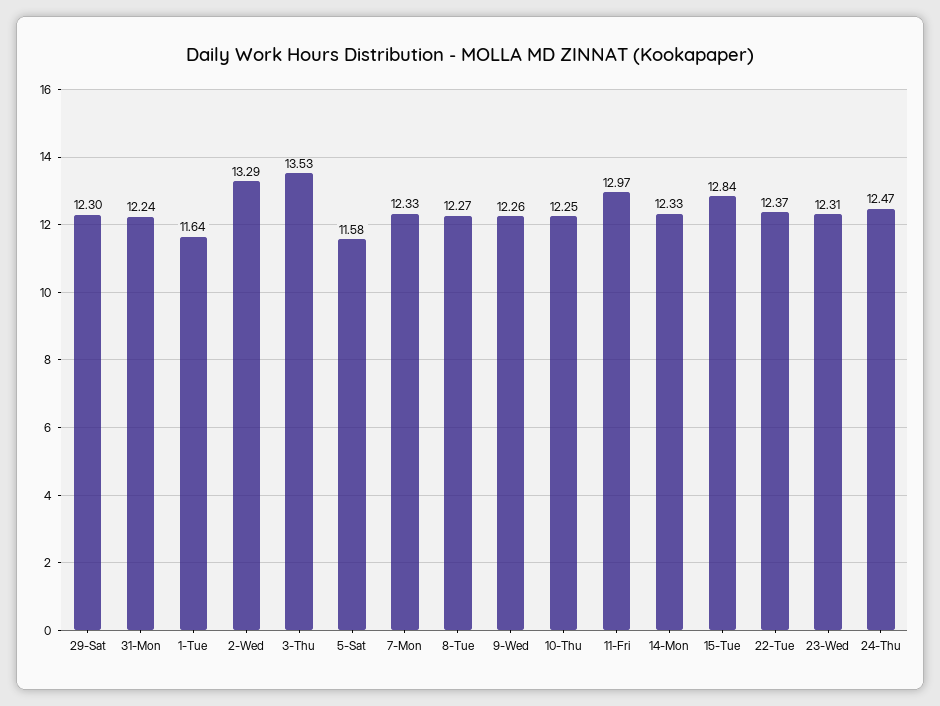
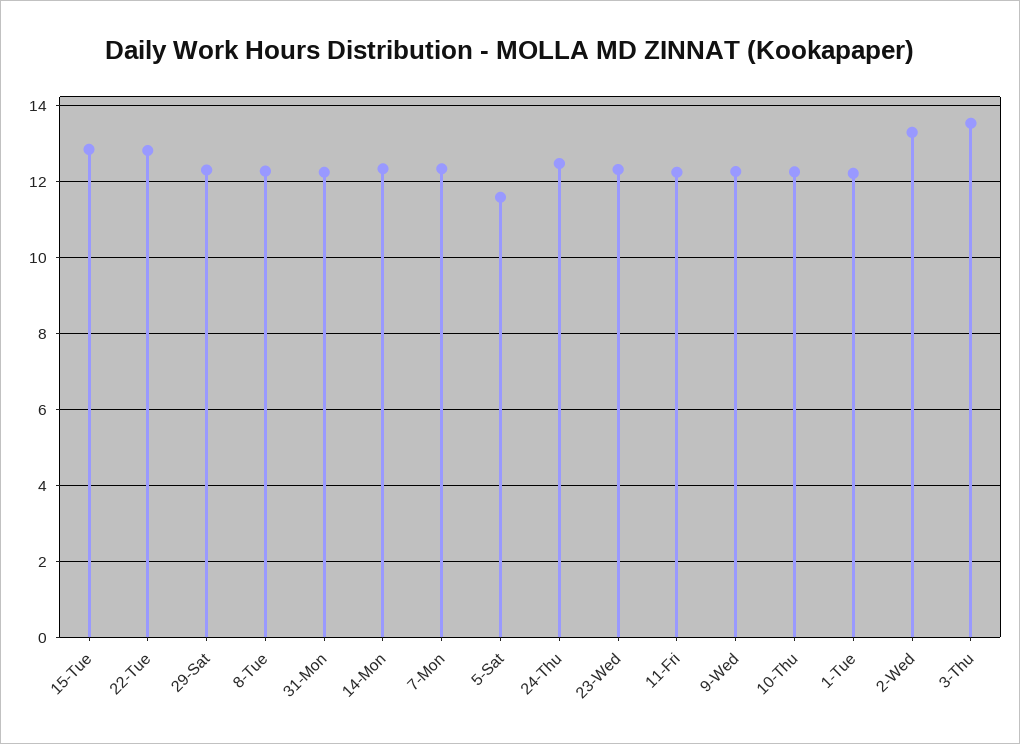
  {
    "29-Sat": 12.3,
    "31-Mon": 12.24,
-   "1-Tue": 11.64,
+   "1-Tue": 12.2,
    "2-Wed": 13.29,
    "3-Thu": 13.53,
    "5-Sat": 11.58,
    "7-Mon": 12.33,
    "8-Tue": 12.27,
    "9-Wed": 12.26,
    "10-Thu": 12.25,
-   "11-Fri": 12.97,
+   "11-Fri": 12.2,
    "14-Mon": 12.33,
    "15-Tue": 12.84,
-   "22-Tue": 12.37,
+   "22-Tue": 12.8,
    "23-Wed": 12.31,
    "24-Thu": 12.47
  }

